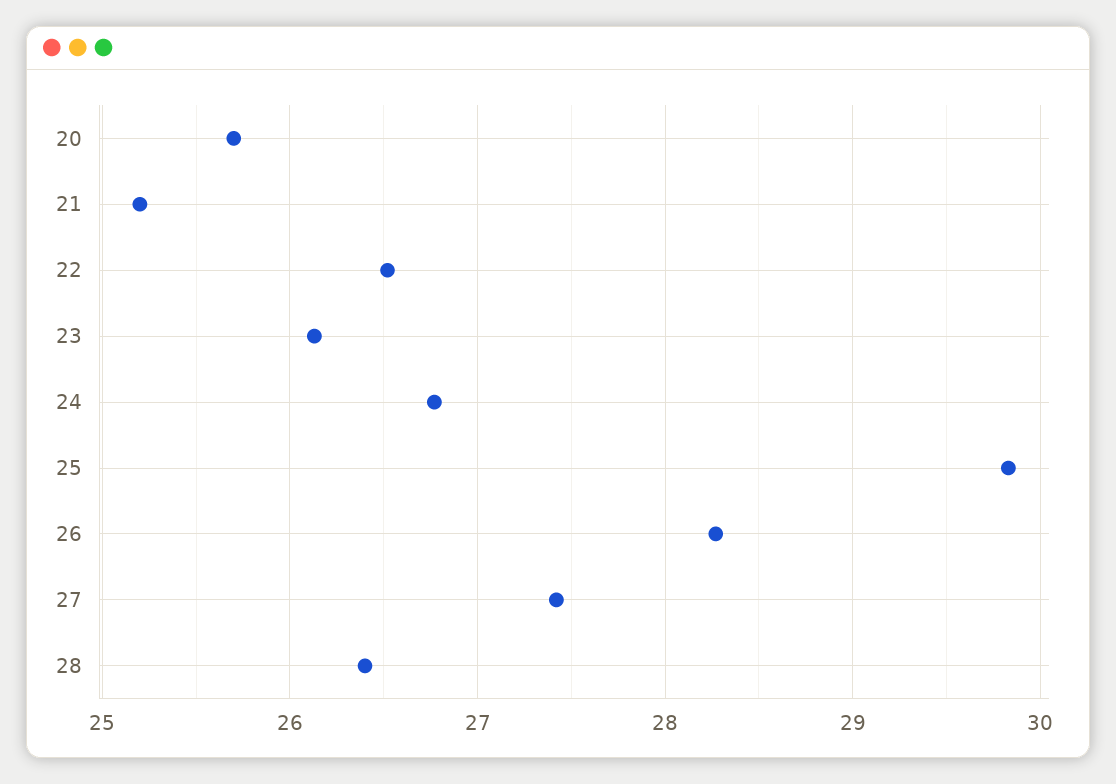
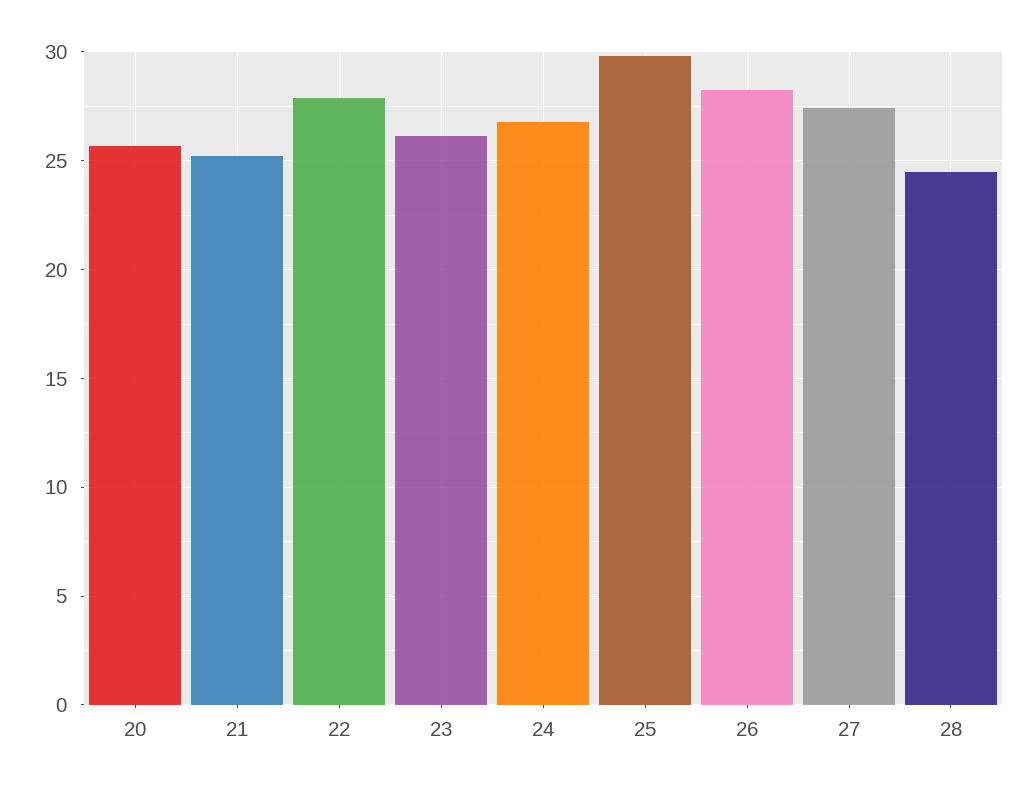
  {
    "20": 25.7,
    "21": 25.2,
-   "22": 26.5,
+   "22": 28,
    "23": 26.1,
    "24": 26.8,
    "25": 29.8,
    "26": 28.3,
    "27": 27.4,
-   "28": 26.4
+   "28": 24.5
  }

